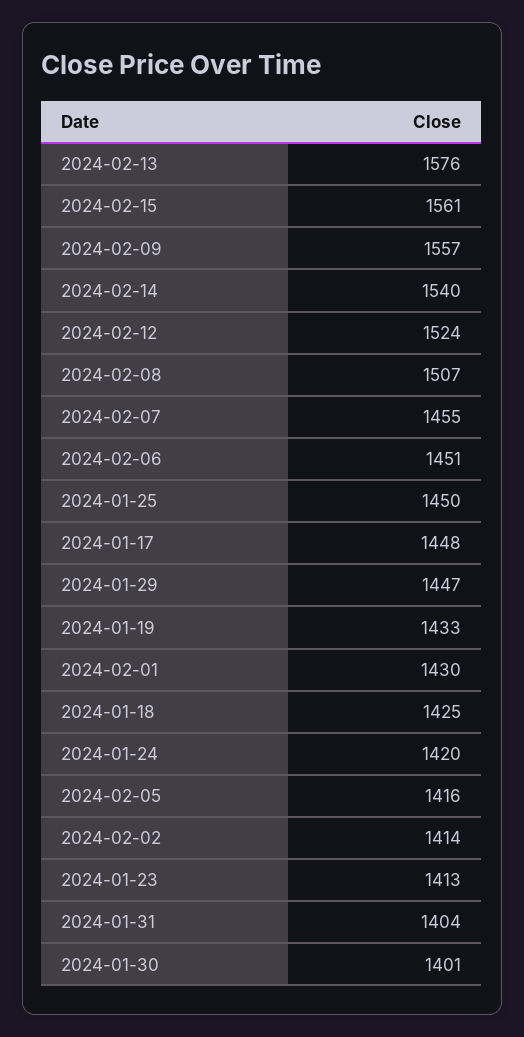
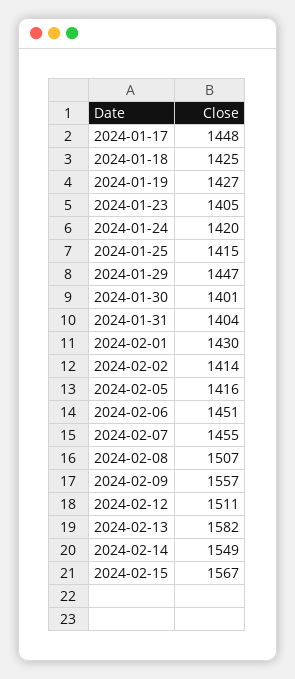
  {
-   "2024-02-13": 1576,
+   "2024-02-13": 1582,
-   "2024-02-15": 1561,
+   "2024-02-15": 1567,
    "2024-02-09": 1557,
-   "2024-02-14": 1540,
+   "2024-02-14": 1549,
-   "2024-02-12": 1524,
+   "2024-02-12": 1511,
    "2024-02-08": 1507,
    "2024-02-07": 1455,
    "2024-02-06": 1451,
-   "2024-01-25": 1450,
+   "2024-01-25": 1415,
    "2024-01-17": 1448,
    "2024-01-29": 1447,
-   "2024-01-19": 1433,
+   "2024-01-19": 1427,
    "2024-02-01": 1430,
    "2024-01-18": 1425,
    "2024-01-24": 1420,
    "2024-02-05": 1416,
    "2024-02-02": 1414,
-   "2024-01-23": 1413,
+   "2024-01-23": 1405,
    "2024-01-31": 1404,
    "2024-01-30": 1401
  }

